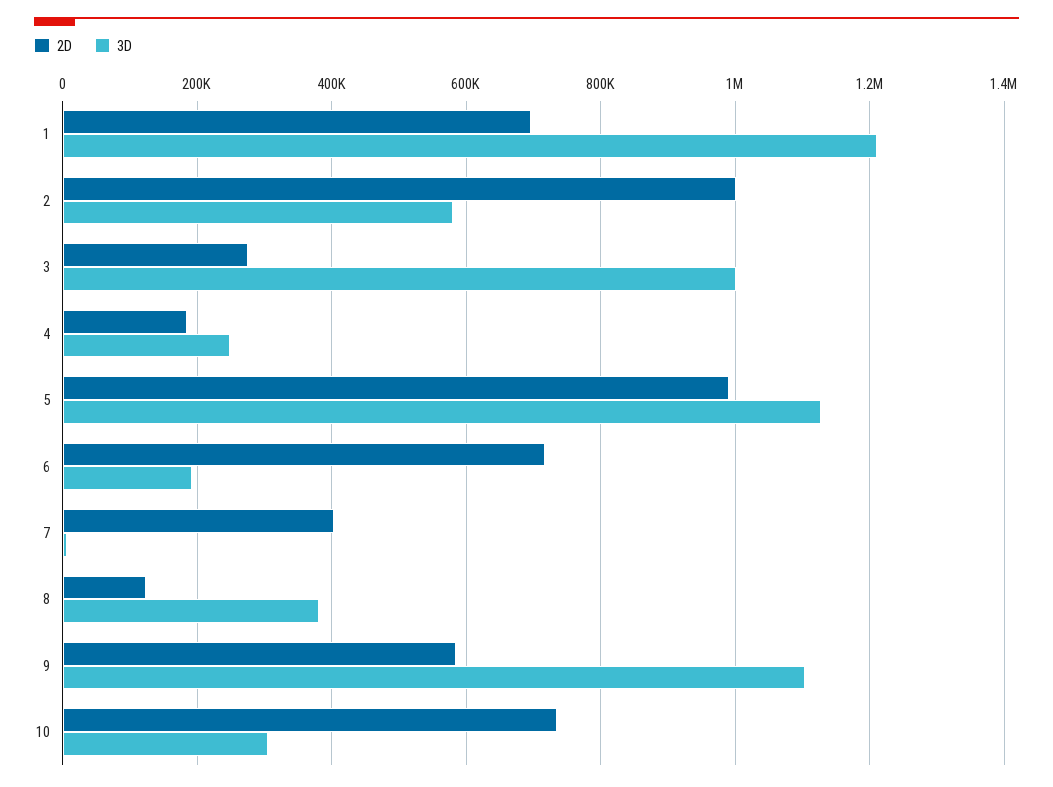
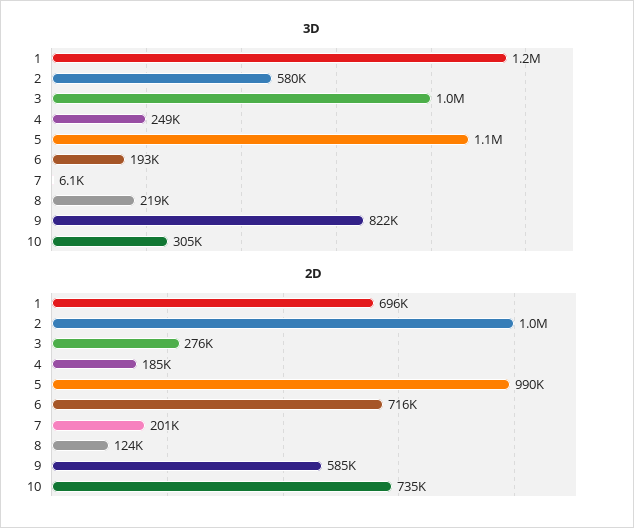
  {
    "2D": {
      "1": 696000,
      "2": 1000000,
      "3": 276000,
      "4": 185000,
      "5": 990000,
      "6": 716000,
-     "7": 400000,
+     "7": 201000,
      "8": 124000,
      "9": 585000,
      "10": 735000
    },
    "3D": {
      "1": 1200000,
      "2": 580000,
      "3": 1000000,
      "4": 249000,
      "5": 1100000,
      "6": 193000,
      "7": 6100,
-     "8": 380000,
+     "8": 219000,
-     "9": 1100000,
+     "9": 822000,
      "10": 305000
    }
  }

